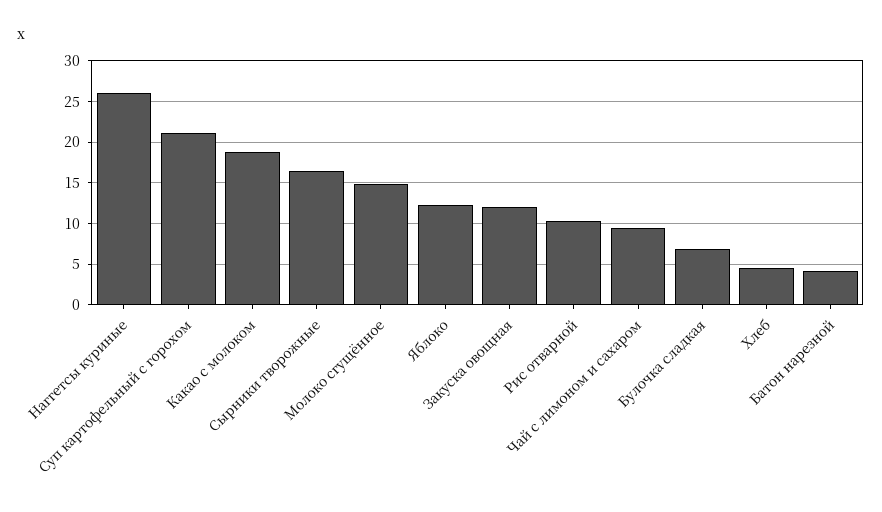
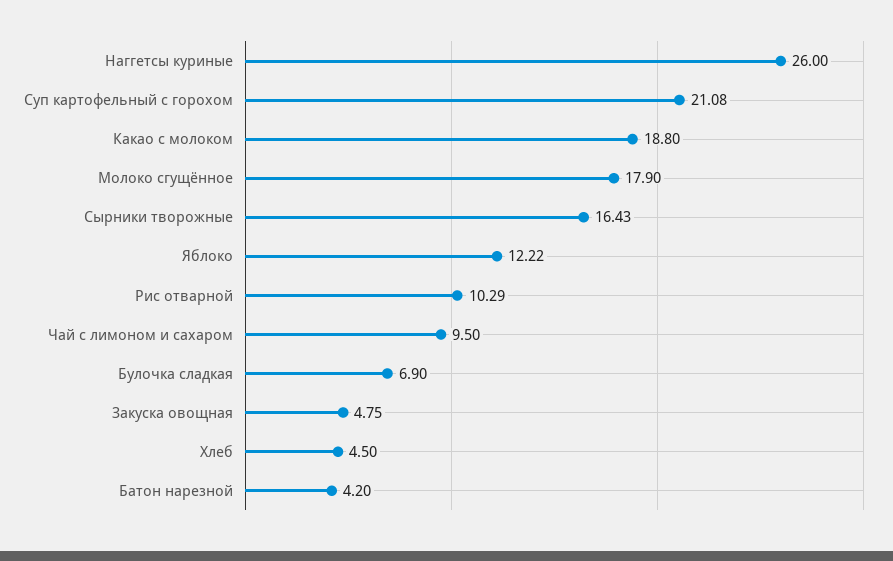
  {
    "Наггетсы куриные": 26,
    "Суп картофельный с горохом": 21.08,
    "Какао с молоком": 18.8,
    "Сырники творожные": 16.43,
-   "Молоко сгущённое": 15,
+   "Молоко сгущённое": 17.9,
    "Яблоко": 12.22,
-   "Закуска овощная": 12,
+   "Закуска овощная": 4.75,
    "Рис отварной": 10.29,
    "Чай с лимоном и сахаром": 9.5,
    "Булочка сладкая": 6.9,
    "Хлеб": 4.5,
    "Батон нарезной": 4.2
  }

